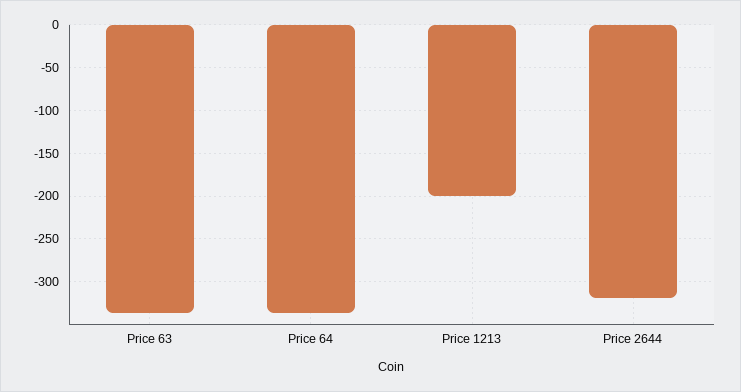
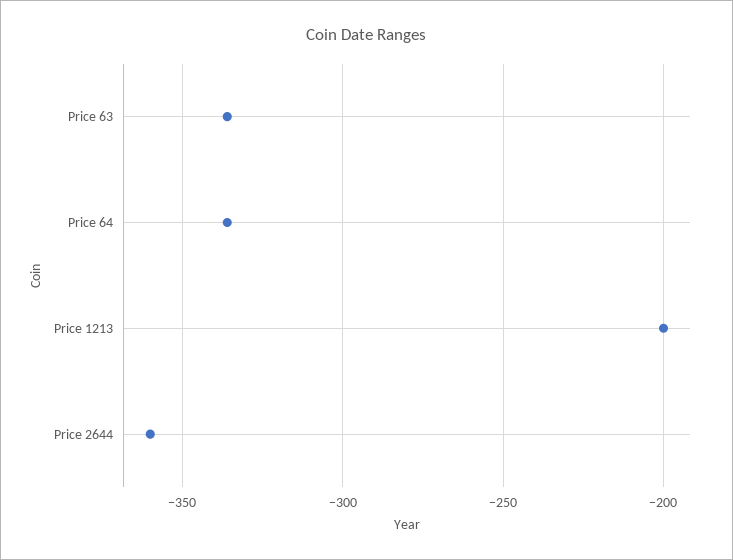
  {
    "Price 63": -335,
    "Price 64": -335,
    "Price 1213": -200,
-   "Price 2644": -320
+   "Price 2644": -360
  }

